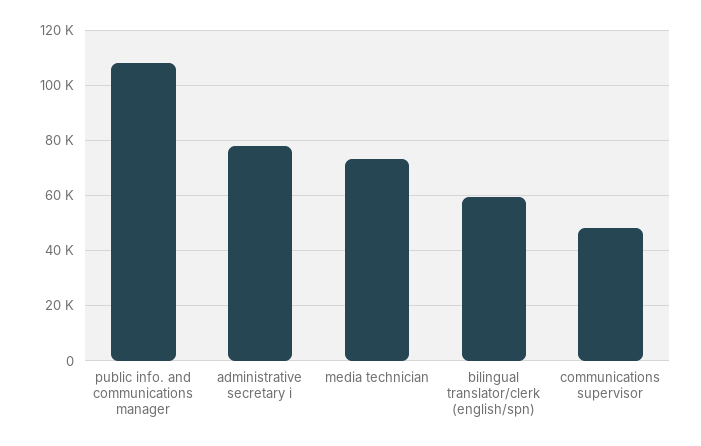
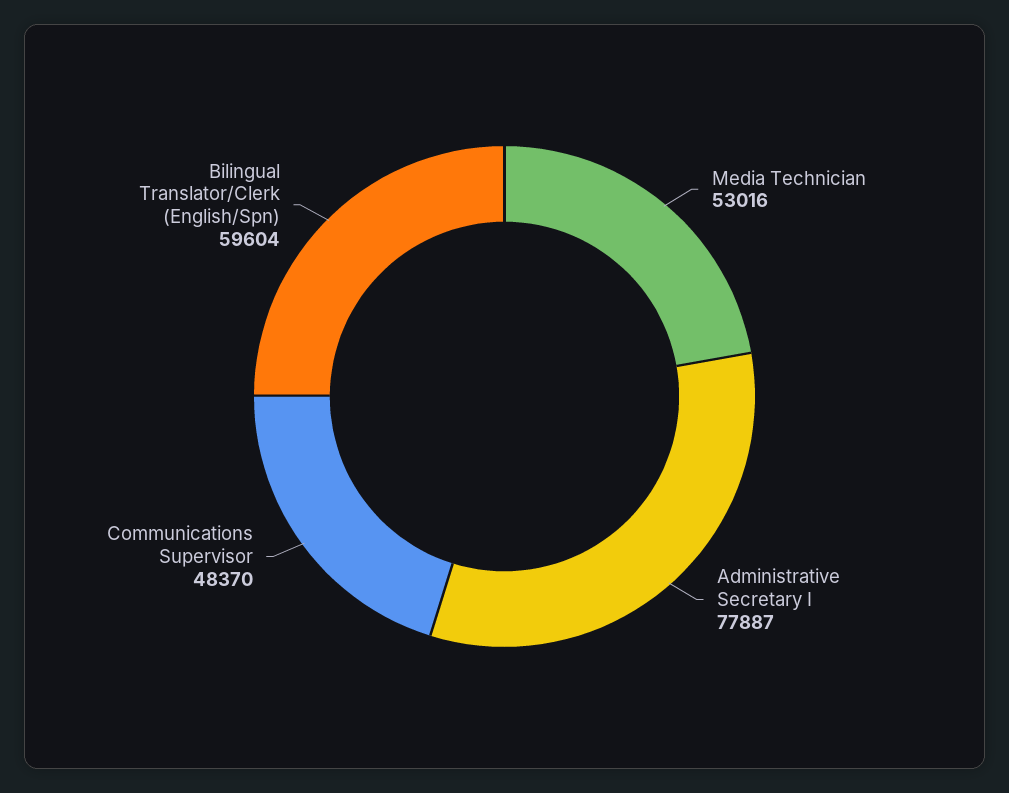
  {
-   "public info. and communications manager": 107500,
    "administrative secretary i": 77887,
-   "media technician": 72500,
+   "media technician": 53016,
    "bilingual translator/clerk (english/spn)": 59604,
    "communications supervisor": 48370
  }

